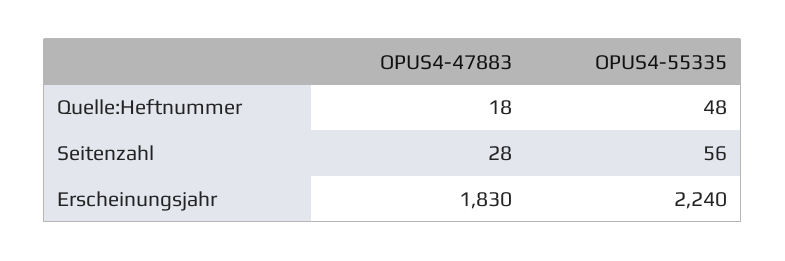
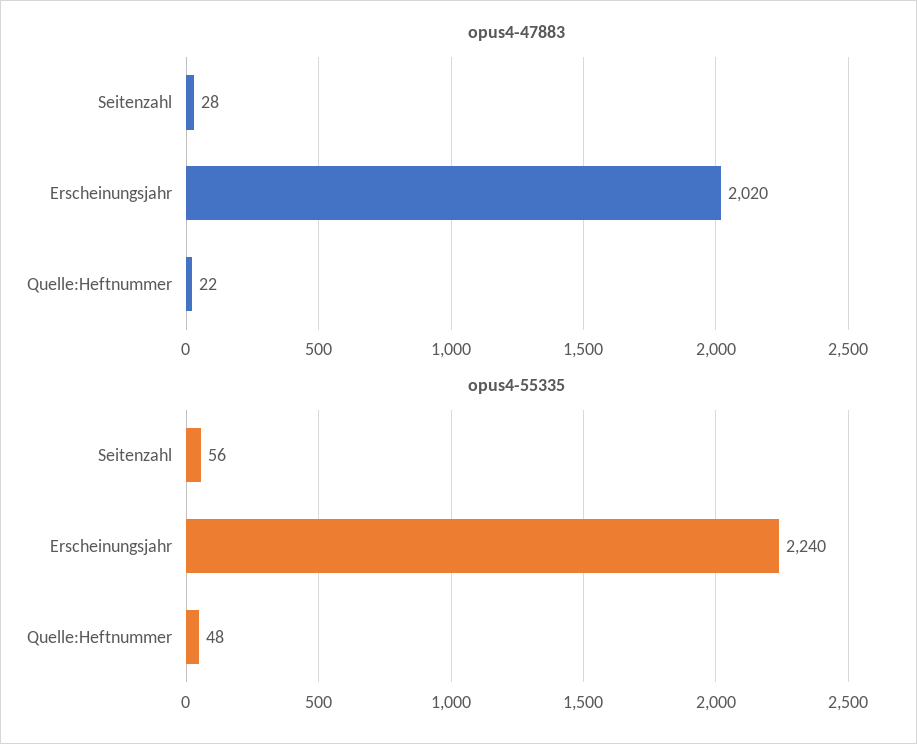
  {
    "OPUS4-47883": {
-     "Quelle:Heftnummer": 18,
+     "Quelle:Heftnummer": 22,
      "Seitenzahl": 28,
-     "Erscheinungsjahr": 1830
+     "Erscheinungsjahr": 2020
    },
    "OPUS4-55335": {
      "Quelle:Heftnummer": 48,
      "Seitenzahl": 56,
      "Erscheinungsjahr": 2240
    }
  }

